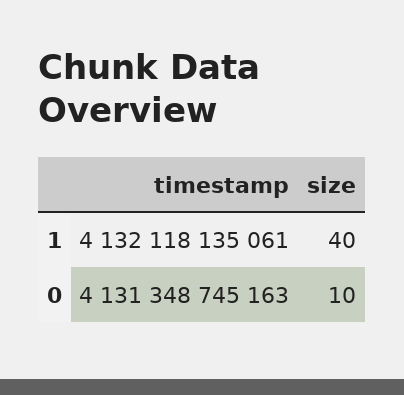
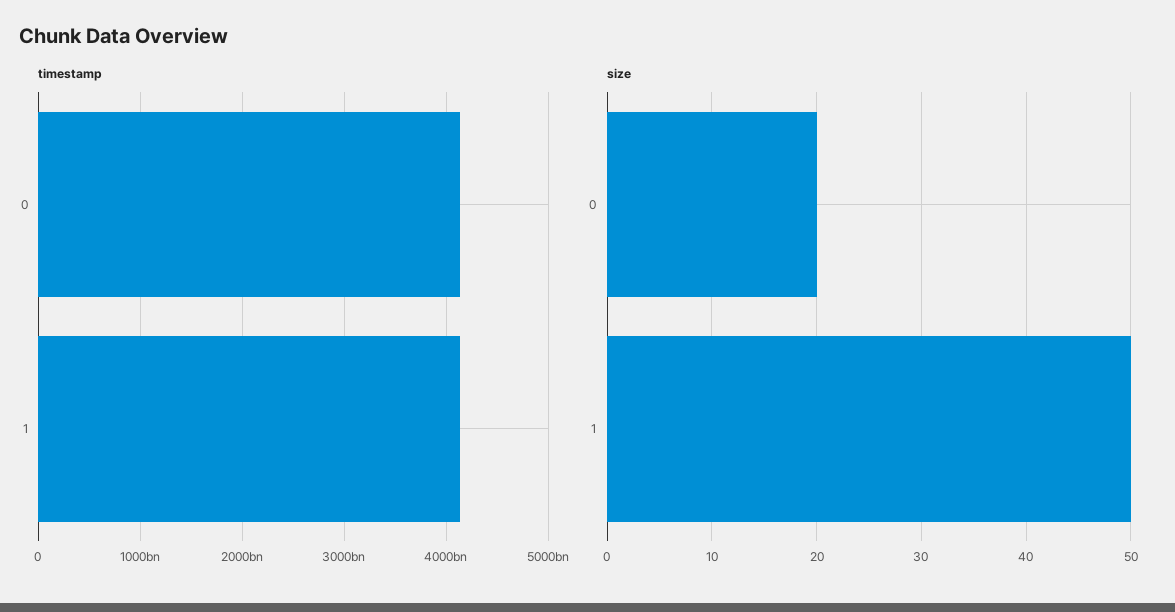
  {
    "timestamp": {
      "1": 4132118135061,
      "0": 4131348745163
    },
    "size": {
-     "1": 40,
+     "1": 50,
-     "0": 10
+     "0": 20
    }
  }

